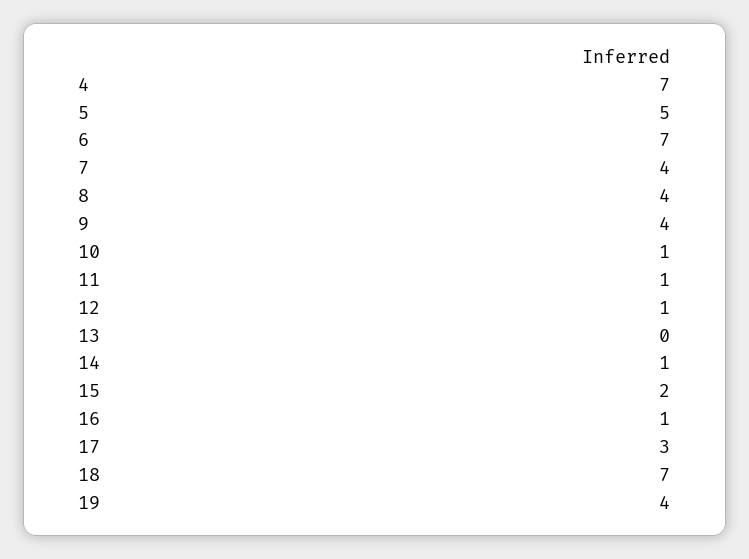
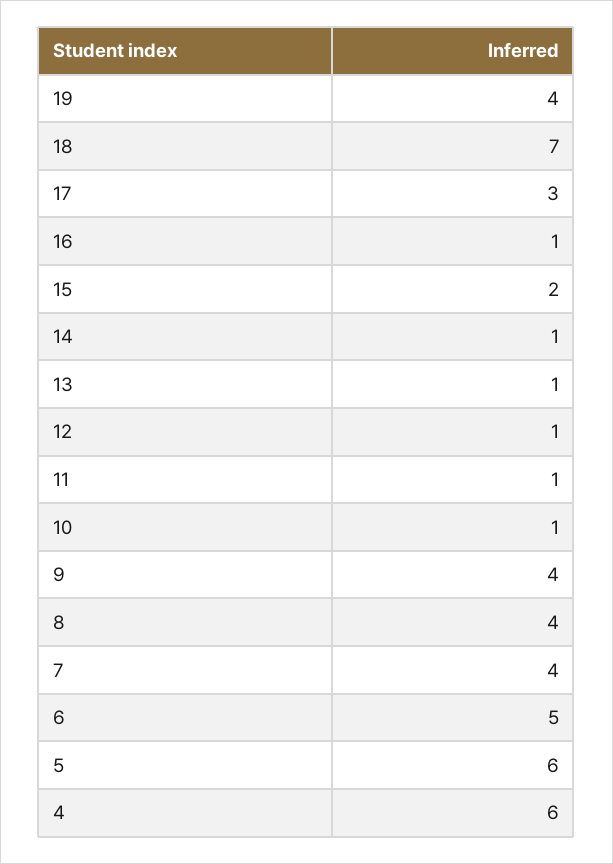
  {
-   "4": 7,
+   "4": 6,
-   "5": 5,
+   "5": 6,
-   "6": 7,
+   "6": 5,
    "7": 4,
    "8": 4,
    "9": 4,
    "10": 1,
    "11": 1,
    "12": 1,
-   "13": 0,
+   "13": 1,
    "14": 1,
    "15": 2,
    "16": 1,
    "17": 3,
    "18": 7,
    "19": 4
  }

